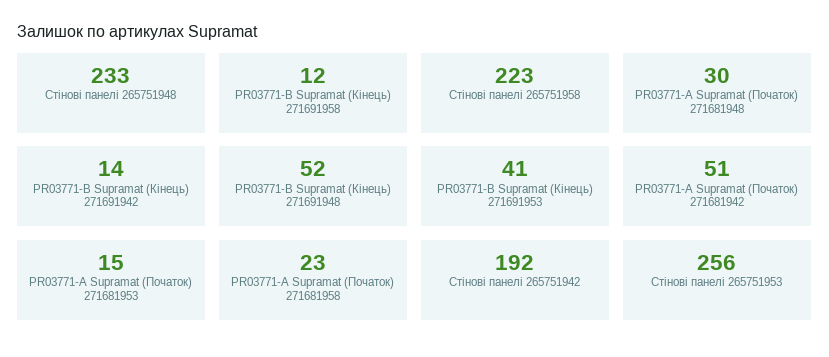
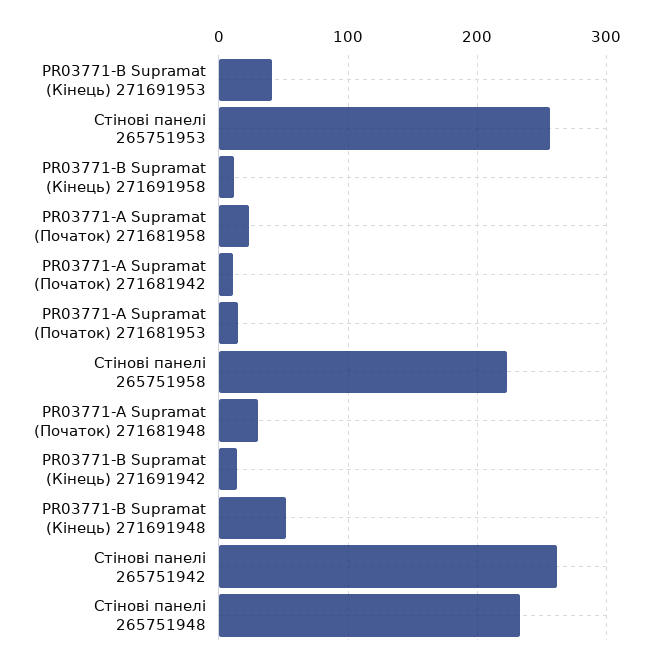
  {
    "Стінові панелі 265751948": 233,
    "PR03771-B Supramat (Кінець) 271691958": 12,
    "Стінові панелі 265751958": 223,
    "PR03771-А Supramat (Початок) 271681948": 30,
    "PR03771-B Supramat (Кінець) 271691942": 14,
    "PR03771-B Supramat (Кінець) 271691948": 52,
    "PR03771-B Supramat (Кінець) 271691953": 41,
-   "PR03771-А Supramat (Початок) 271681942": 51,
+   "PR03771-А Supramat (Початок) 271681942": 10,
    "PR03771-А Supramat (Початок) 271681953": 15,
    "PR03771-А Supramat (Початок) 271681958": 23,
-   "Стінові панелі 265751942": 192,
+   "Стінові панелі 265751942": 260,
    "Стінові панелі 265751953": 256
  }

